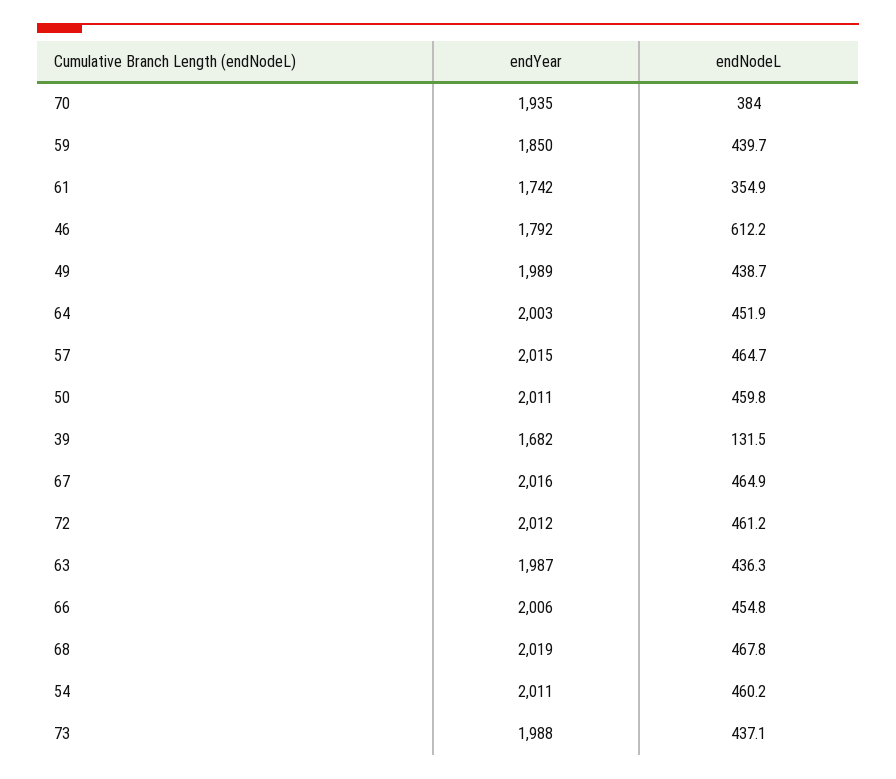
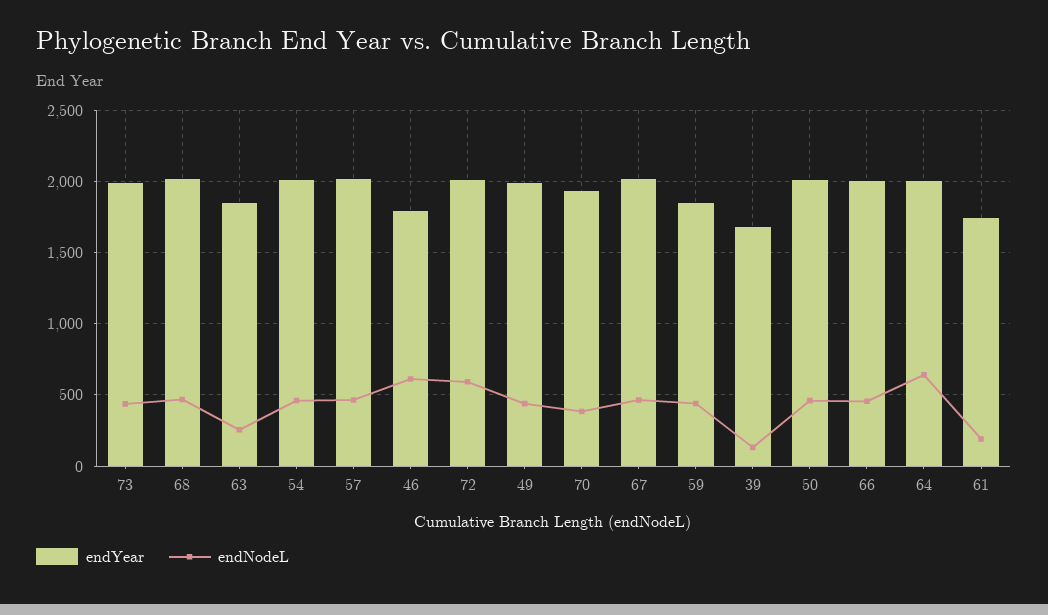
  {
    "endYear": {
      "70": 1935,
      "59": 1850,
      "61": 1742,
      "46": 1792,
      "49": 1989,
      "64": 2003,
      "57": 2015,
      "50": 2011,
      "39": 1682,
      "67": 2016,
      "72": 2012,
-     "63": 1987,
+     "63": 1850,
      "66": 2006,
      "68": 2019,
      "54": 2011,
      "73": 1988
    },
    "endNodeL": {
      "70": 384,
      "59": 439.7,
-     "61": 354.9,
+     "61": 200,
      "46": 612.2,
      "49": 438.7,
-     "64": 451.9,
+     "64": 650,
      "57": 464.7,
      "50": 459.8,
      "39": 131.5,
      "67": 464.9,
-     "72": 461.2,
+     "72": 600,
-     "63": 436.3,
+     "63": 250,
      "66": 454.8,
      "68": 467.8,
      "54": 460.2,
      "73": 437.1
    }
  }

